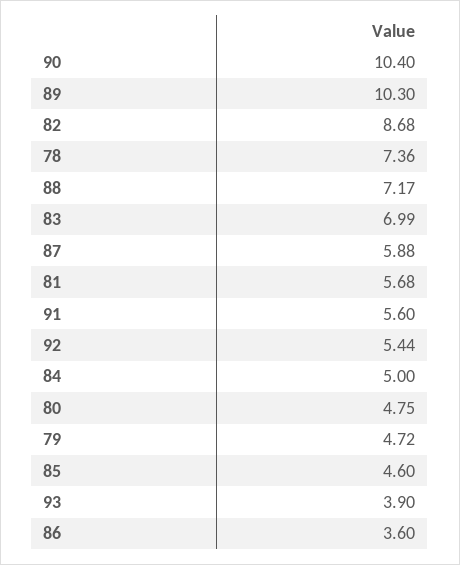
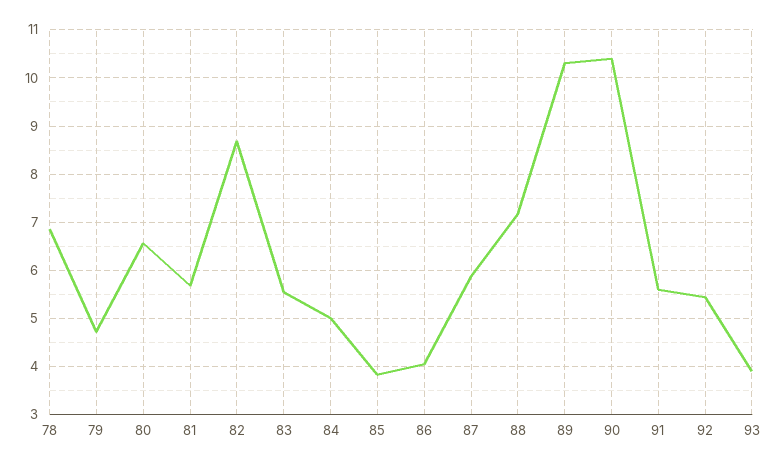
  {
    "90": 10.4,
    "89": 10.3,
    "82": 8.68,
-   "78": 7.36,
+   "78": 6.8,
    "88": 7.17,
-   "83": 6.99,
+   "83": 5.6,
    "87": 5.88,
    "81": 5.68,
    "91": 5.6,
    "92": 5.44,
    "84": 5,
-   "80": 4.75,
+   "80": 6.6,
    "79": 4.72,
-   "85": 4.6,
+   "85": 3.8,
    "93": 3.9,
-   "86": 3.6
+   "86": 4
  }

